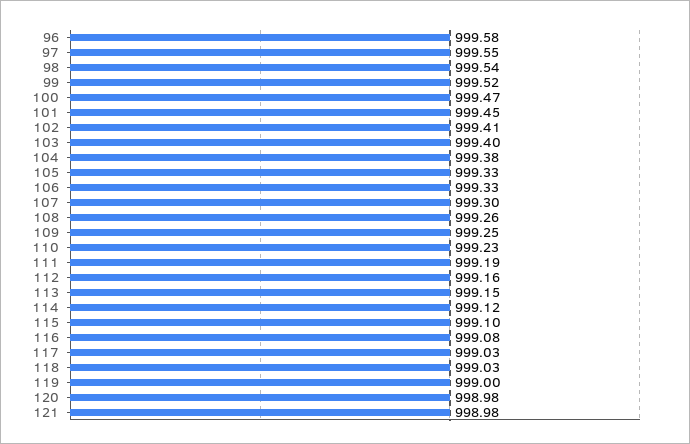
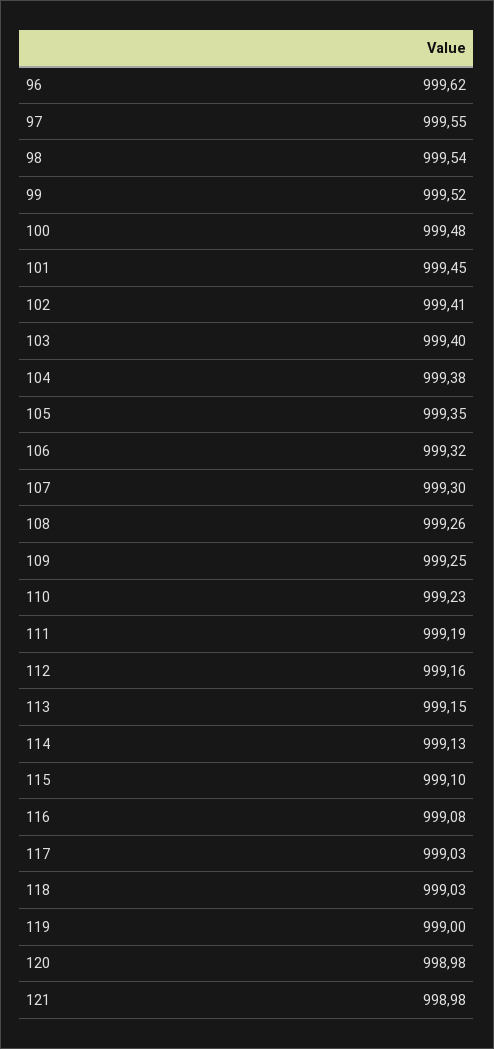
  {
-   "96": 999.58,
+   "96": 999.62,
    "97": 999.55,
    "98": 999.54,
    "99": 999.52,
-   "100": 999.47,
+   "100": 999.48,
    "101": 999.45,
    "102": 999.41,
    "103": 999.4,
    "104": 999.38,
-   "105": 999.33,
+   "105": 999.35,
-   "106": 999.33,
+   "106": 999.32,
    "107": 999.3,
    "108": 999.26,
    "109": 999.25,
    "110": 999.23,
    "111": 999.19,
    "112": 999.16,
    "113": 999.15,
-   "114": 999.12,
+   "114": 999.13,
    "115": 999.1,
    "116": 999.08,
    "117": 999.03,
    "118": 999.03,
    "119": 999,
    "120": 998.98,
    "121": 998.98
  }

